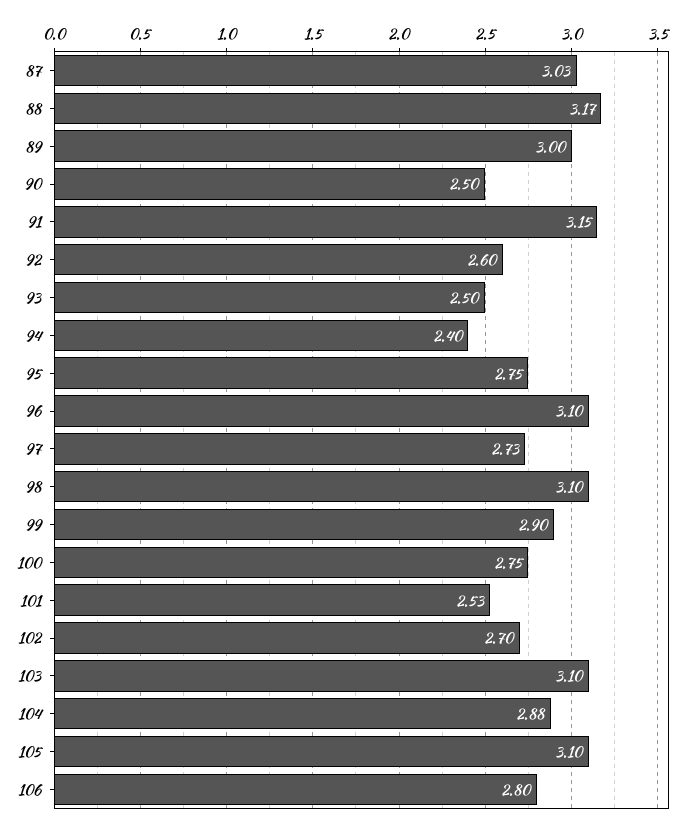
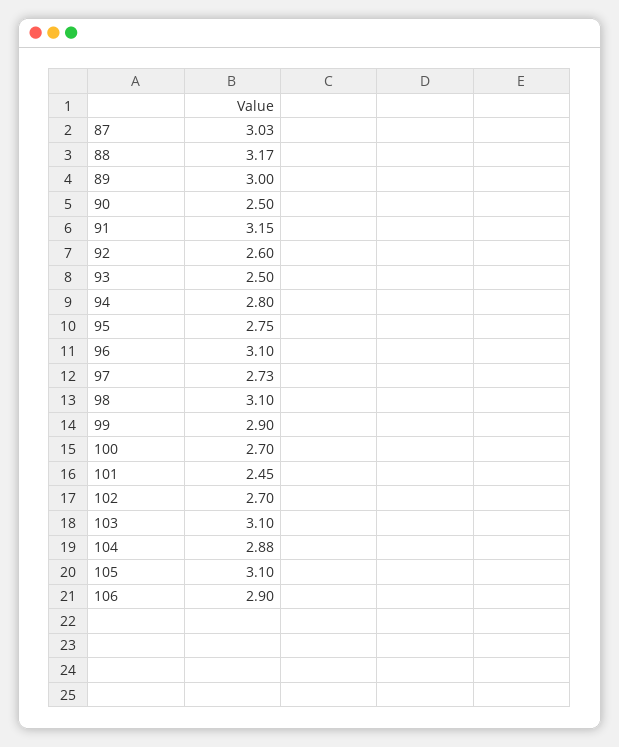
  {
    "87": 3.03,
    "88": 3.17,
    "89": 3,
    "90": 2.5,
    "91": 3.15,
    "92": 2.6,
    "93": 2.5,
-   "94": 2.4,
+   "94": 2.8,
    "95": 2.75,
    "96": 3.1,
    "97": 2.73,
    "98": 3.1,
    "99": 2.9,
-   "100": 2.75,
+   "100": 2.7,
-   "101": 2.53,
+   "101": 2.45,
    "102": 2.7,
    "103": 3.1,
    "104": 2.88,
    "105": 3.1,
-   "106": 2.8
+   "106": 2.9
  }

